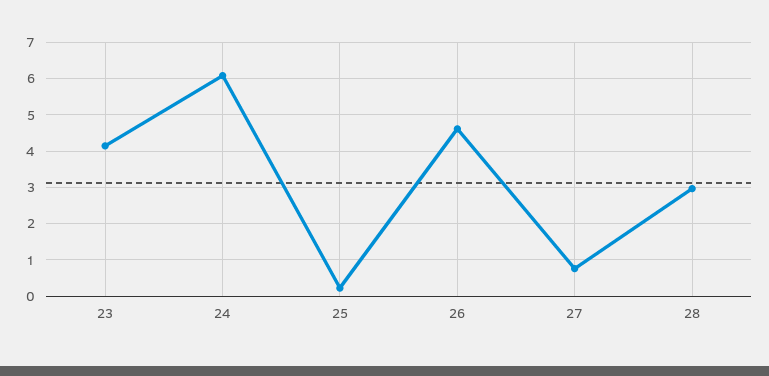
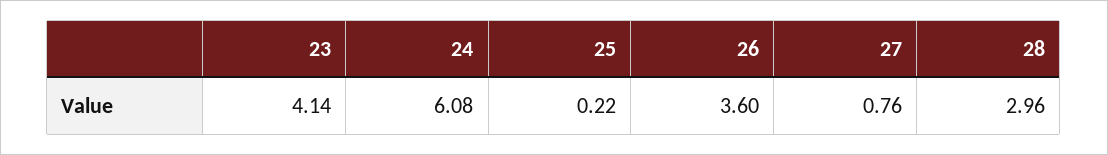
  {
    "23": 4.14,
    "24": 6.08,
    "25": 0.22,
-   "26": 4.6,
+   "26": 3.6,
    "27": 0.76,
    "28": 2.96
  }

